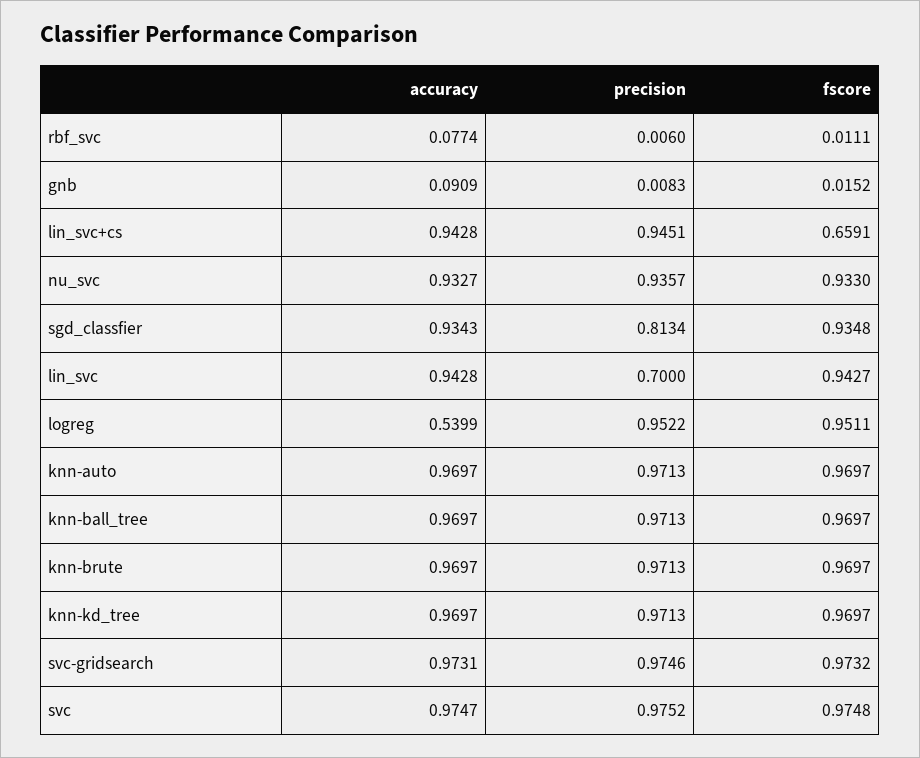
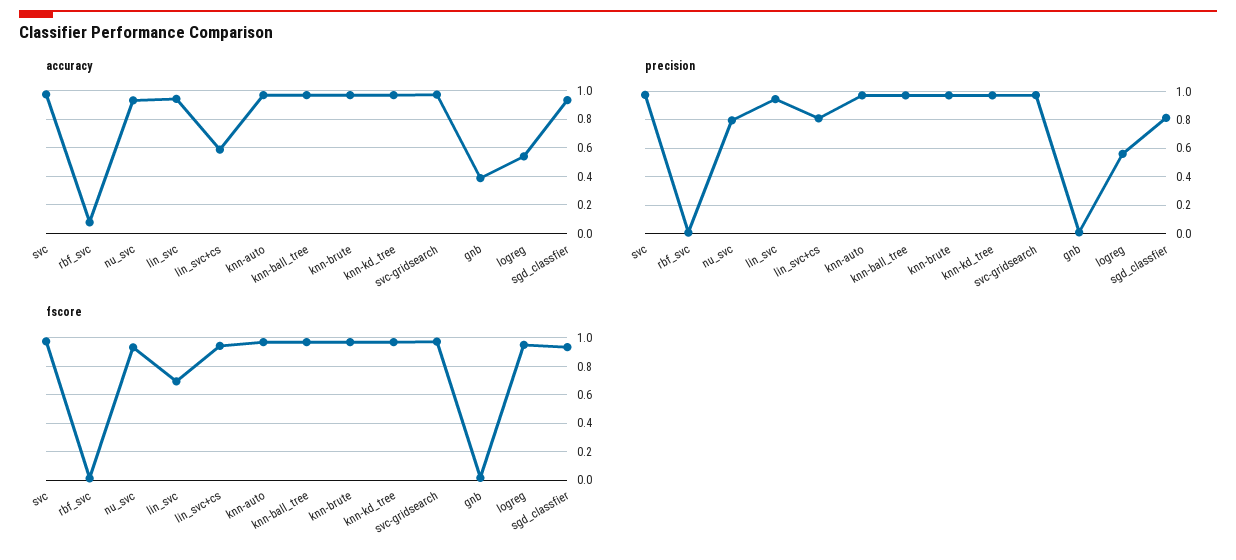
  {
    "accuracy": {
      "rbf_svc": 0.0774,
-     "gnb": 0.0909,
+     "gnb": 0.4,
-     "lin_svc+cs": 0.9428,
+     "lin_svc+cs": 0.6,
      "nu_svc": 0.9327,
      "sgd_classfier": 0.9343,
      "lin_svc": 0.9428,
      "logreg": 0.5399,
      "knn-auto": 0.9697,
      "knn-ball_tree": 0.9697,
      "knn-brute": 0.9697,
      "knn-kd_tree": 0.9697,
      "svc-gridsearch": 0.9731,
      "svc": 0.9747
    },
    "precision": {
      "rbf_svc": 0.006,
      "gnb": 0.0083,
-     "lin_svc+cs": 0.9451,
+     "lin_svc+cs": 0.8,
-     "nu_svc": 0.9357,
+     "nu_svc": 0.8,
      "sgd_classfier": 0.8134,
-     "lin_svc": 0.7,
+     "lin_svc": 0.95,
-     "logreg": 0.9522,
+     "logreg": 0.55,
      "knn-auto": 0.9713,
      "knn-ball_tree": 0.9713,
      "knn-brute": 0.9713,
      "knn-kd_tree": 0.9713,
      "svc-gridsearch": 0.9746,
      "svc": 0.9752
    },
    "fscore": {
      "rbf_svc": 0.0111,
      "gnb": 0.0152,
-     "lin_svc+cs": 0.6591,
+     "lin_svc+cs": 0.95,
      "nu_svc": 0.933,
      "sgd_classfier": 0.9348,
-     "lin_svc": 0.9427,
+     "lin_svc": 0.7,
      "logreg": 0.9511,
      "knn-auto": 0.9697,
      "knn-ball_tree": 0.9697,
      "knn-brute": 0.9697,
      "knn-kd_tree": 0.9697,
      "svc-gridsearch": 0.9732,
      "svc": 0.9748
    }
  }

